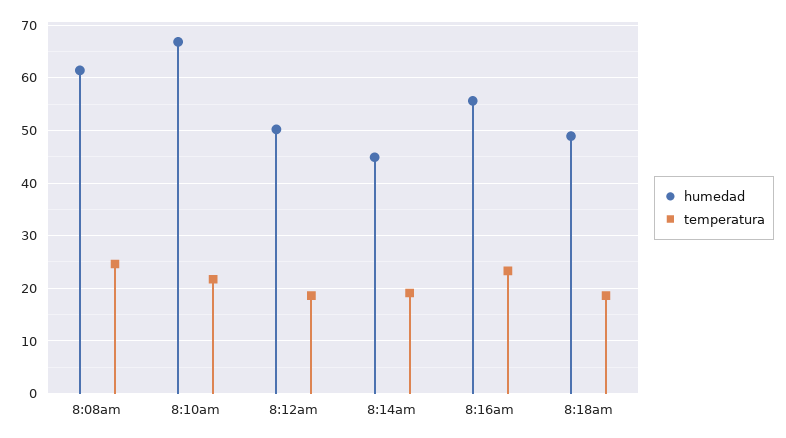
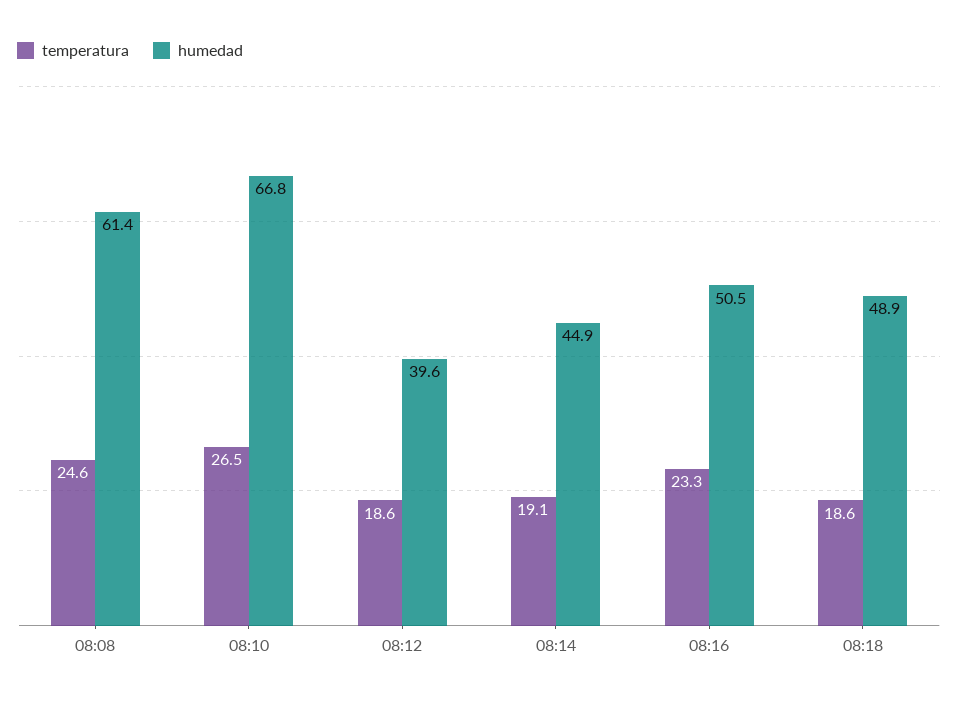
  {
    "humedad": {
      "8:08am": 61.4,
      "8:10am": 66.8,
-     "8:12am": 50,
+     "8:12am": 39.6,
      "8:14am": 44.9,
-     "8:16am": 56,
+     "8:16am": 50.5,
      "8:18am": 48.9
    },
    "temperatura": {
      "8:08am": 24.6,
-     "8:10am": 22,
+     "8:10am": 26.5,
      "8:12am": 18.6,
      "8:14am": 19.1,
      "8:16am": 23.3,
      "8:18am": 18.6
    }
  }

